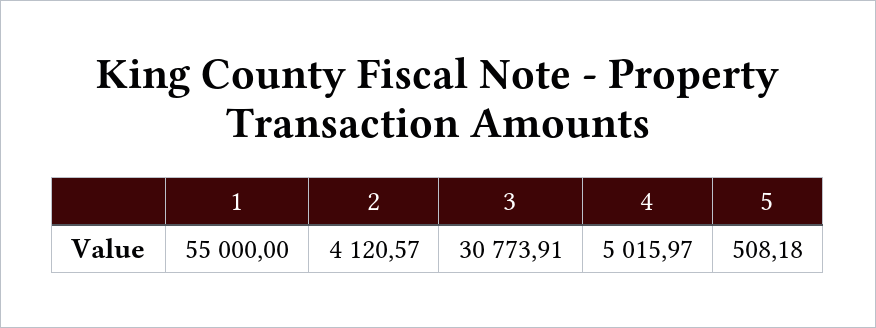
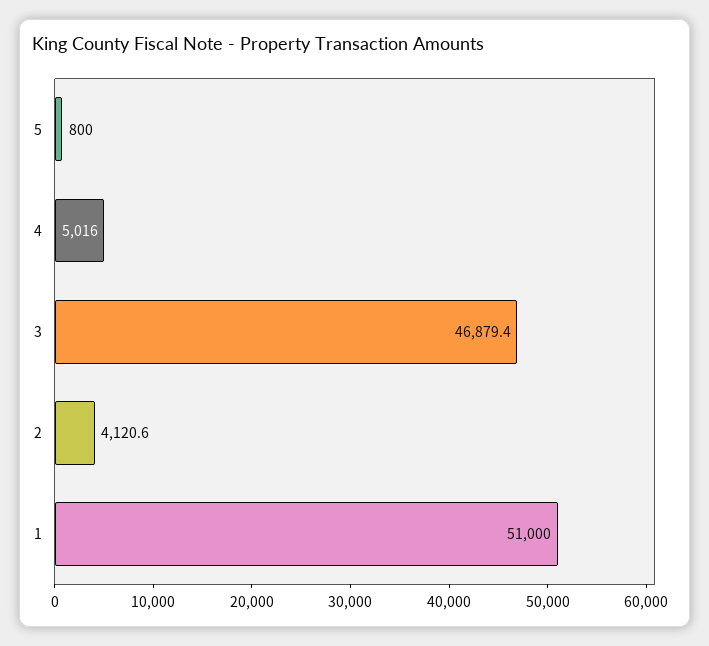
  {
-   "1": 55000,
+   "1": 51000,
    "2": 4120.57,
-   "3": 30773.91,
+   "3": 46879.4,
    "4": 5015.97,
-   "5": 508.18
+   "5": 800
  }

